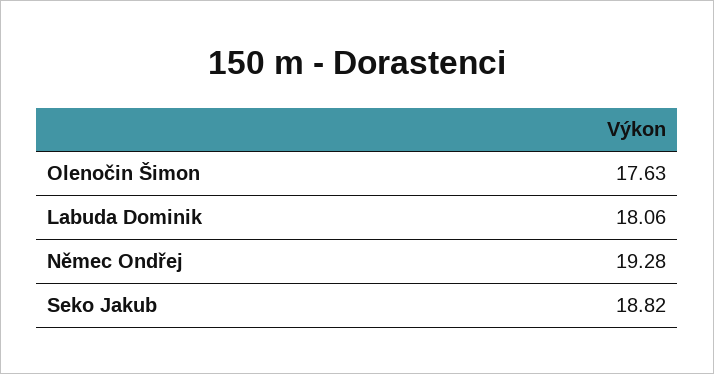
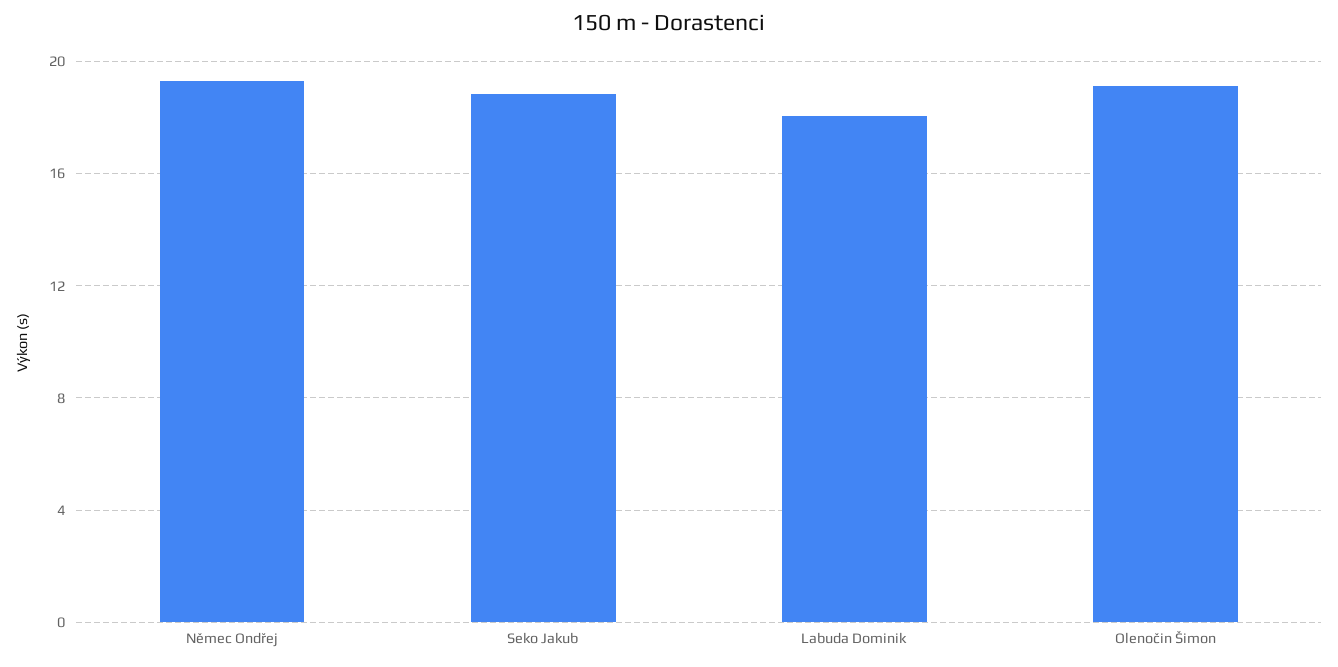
  {
-   "Olenočin Šimon": 17.63,
+   "Olenočin Šimon": 19,
    "Labuda Dominik": 18.06,
    "Němec Ondřej": 19.28,
    "Seko Jakub": 18.82
  }

